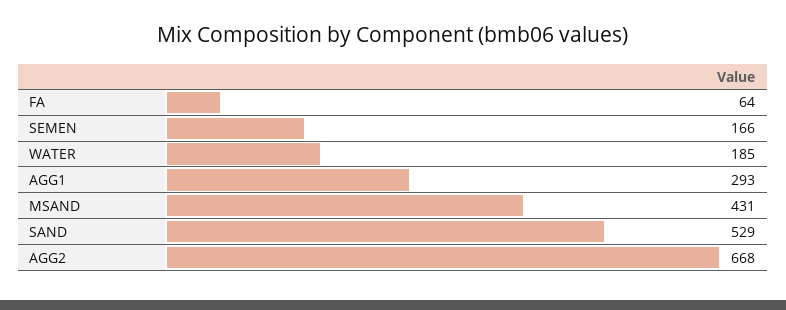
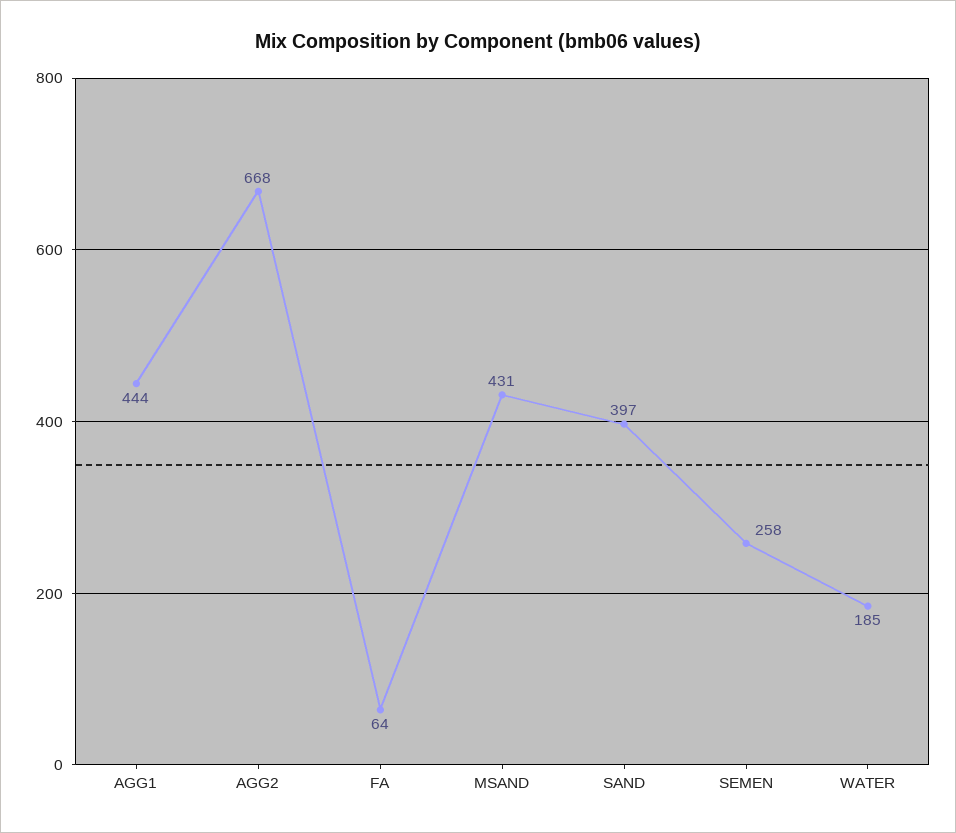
  {
    "FA": 64,
-   "SEMEN": 166,
+   "SEMEN": 258,
    "WATER": 185,
-   "AGG1": 293,
+   "AGG1": 444,
    "MSAND": 431,
-   "SAND": 529,
+   "SAND": 397,
    "AGG2": 668
  }

